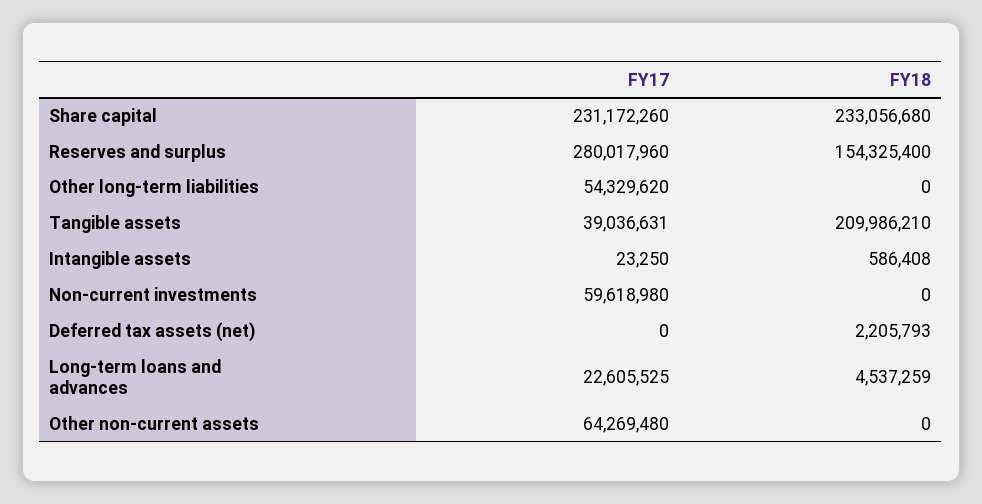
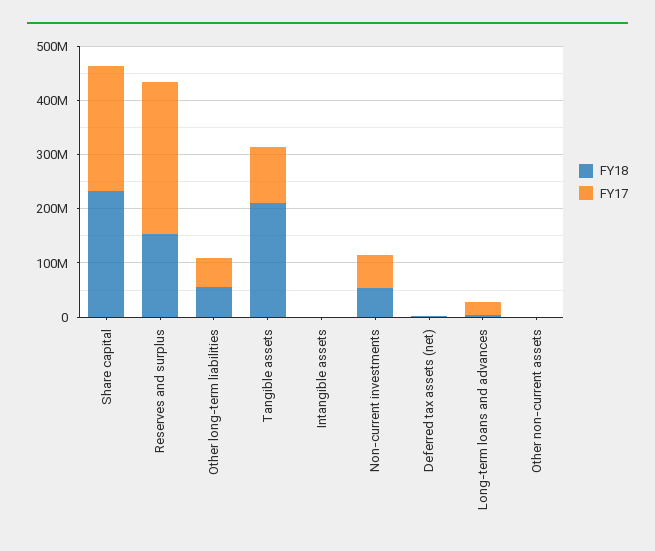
  {
    "FY17": {
      "Share capital": 231172260,
      "Reserves and surplus": 280017960,
      "Other long-term liabilities": 54329620,
-     "Tangible assets": 39036631,
+     "Tangible assets": 100000000,
      "Intangible assets": 23250,
      "Non-current investments": 59618980,
      "Deferred tax assets (net)": 0,
      "Long-term loans and advances": 22605525,
-     "Other non-current assets": 64269480
+     "Other non-current assets": 0
    },
    "FY18": {
      "Share capital": 233056680,
      "Reserves and surplus": 154325400,
-     "Other long-term liabilities": 0,
+     "Other long-term liabilities": 60000000,
      "Tangible assets": 209986210,
      "Intangible assets": 586408,
-     "Non-current investments": 0,
+     "Non-current investments": 60000000,
      "Deferred tax assets (net)": 2205793,
      "Long-term loans and advances": 4537259,
      "Other non-current assets": 0
    }
  }

